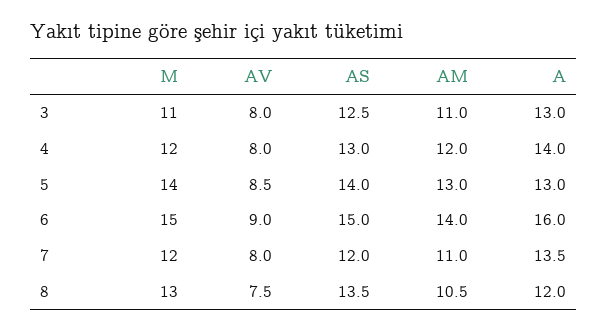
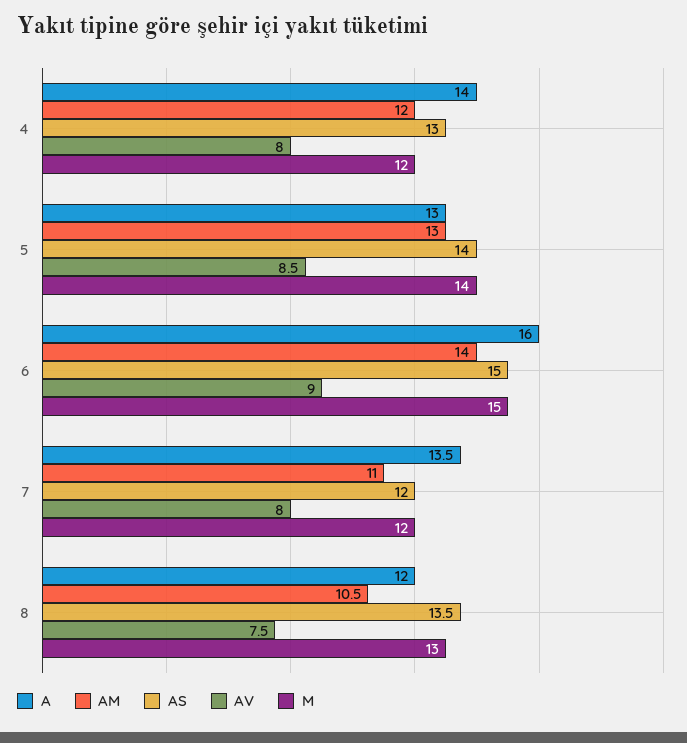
  {
    "M": {
-     "3": 11,
      "4": 12,
      "5": 14,
      "6": 15,
      "7": 12,
      "8": 13
    },
    "AV": {
-     "3": 8,
      "4": 8,
      "5": 8.5,
      "6": 9,
      "7": 8,
      "8": 7.5
    },
    "AS": {
-     "3": 12.5,
      "4": 13,
      "5": 14,
      "6": 15,
      "7": 12,
      "8": 13.5
    },
    "AM": {
-     "3": 11,
      "4": 12,
      "5": 13,
      "6": 14,
      "7": 11,
      "8": 10.5
    },
    "A": {
-     "3": 13,
      "4": 14,
      "5": 13,
      "6": 16,
      "7": 13.5,
      "8": 12
    }
  }

